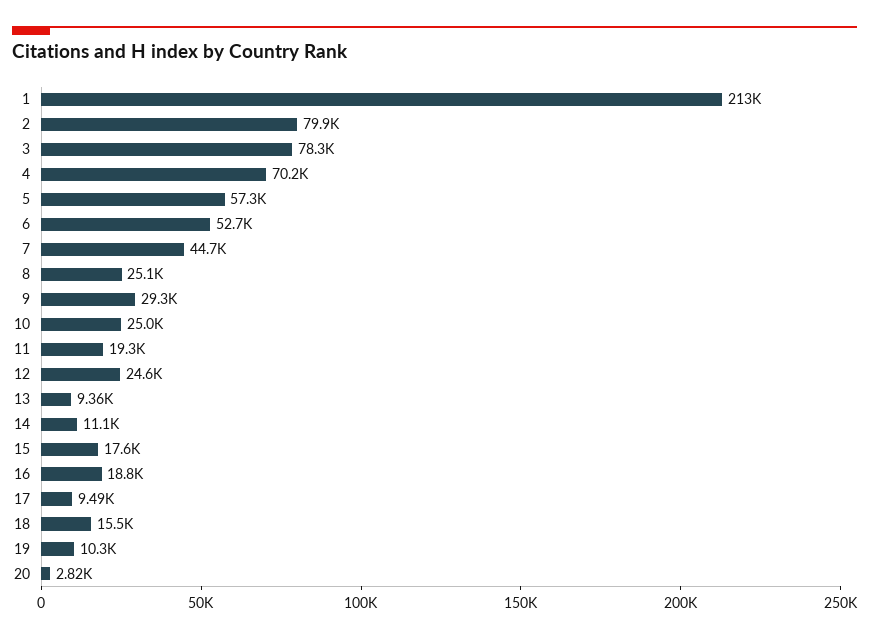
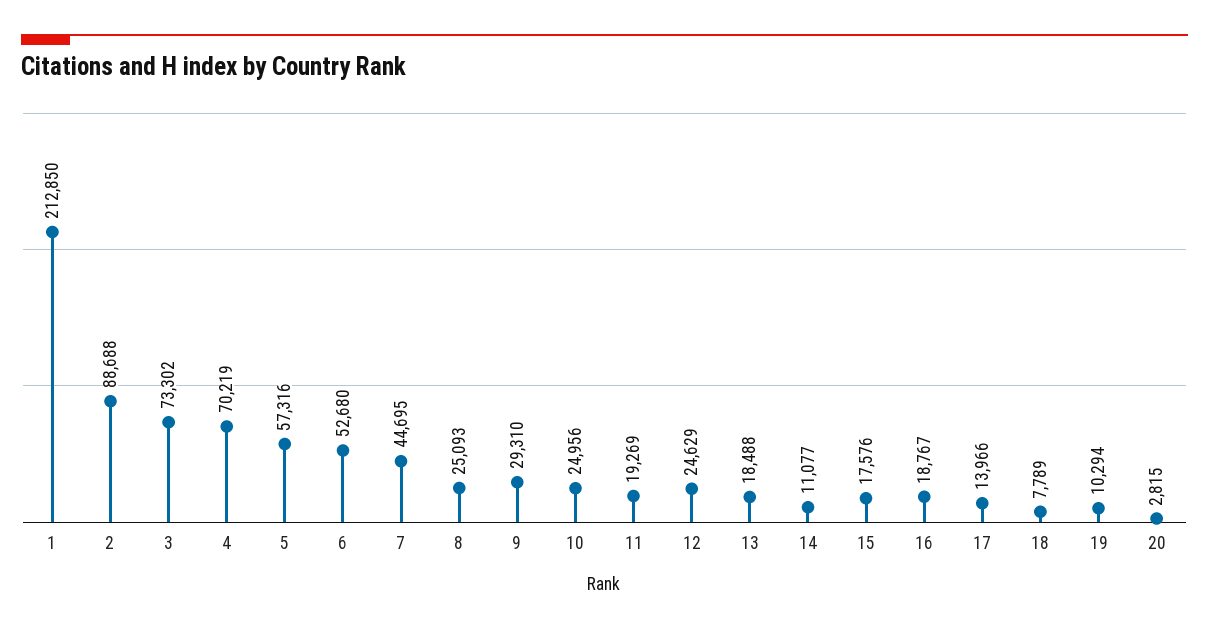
  {
    "1": 212850,
-   "2": 79900,
+   "2": 88688,
-   "3": 78300,
+   "3": 73302,
    "4": 70219,
    "5": 57316,
    "6": 52680,
    "7": 44695,
    "8": 25093,
    "9": 29310,
    "10": 24956,
    "11": 19269,
    "12": 24629,
-   "13": 9360,
+   "13": 18488,
    "14": 11077,
    "15": 17576,
    "16": 18767,
-   "17": 9490,
+   "17": 13966,
-   "18": 15500,
+   "18": 7789,
    "19": 10294,
    "20": 2815
  }

